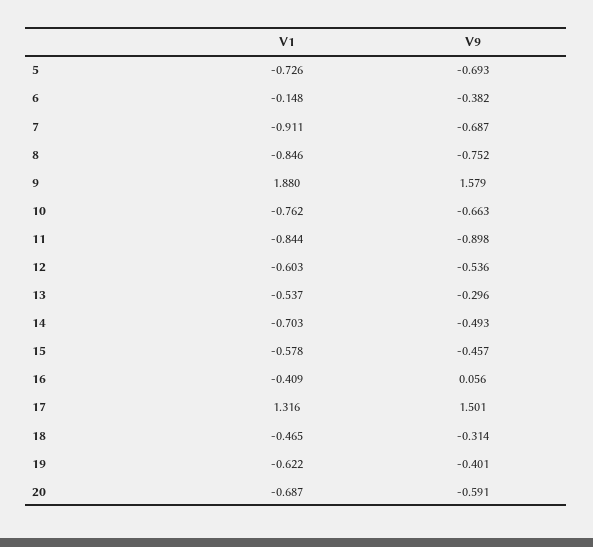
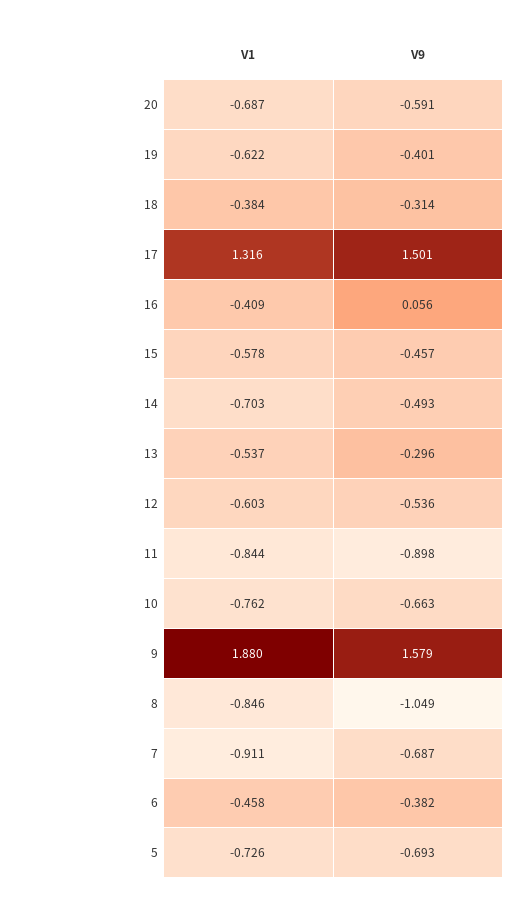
  {
    "V1": {
      "5": -0.726,
-     "6": -0.148,
+     "6": -0.458,
      "7": -0.911,
      "8": -0.846,
      "9": 1.88,
      "10": -0.762,
      "11": -0.844,
      "12": -0.603,
      "13": -0.537,
      "14": -0.703,
      "15": -0.578,
      "16": -0.409,
      "17": 1.316,
-     "18": -0.465,
+     "18": -0.384,
      "19": -0.622,
      "20": -0.687
    },
    "V9": {
      "5": -0.693,
      "6": -0.382,
      "7": -0.687,
-     "8": -0.752,
+     "8": -1.049,
      "9": 1.579,
      "10": -0.663,
      "11": -0.898,
      "12": -0.536,
      "13": -0.296,
      "14": -0.493,
      "15": -0.457,
      "16": 0.056,
      "17": 1.501,
      "18": -0.314,
      "19": -0.401,
      "20": -0.591
    }
  }

